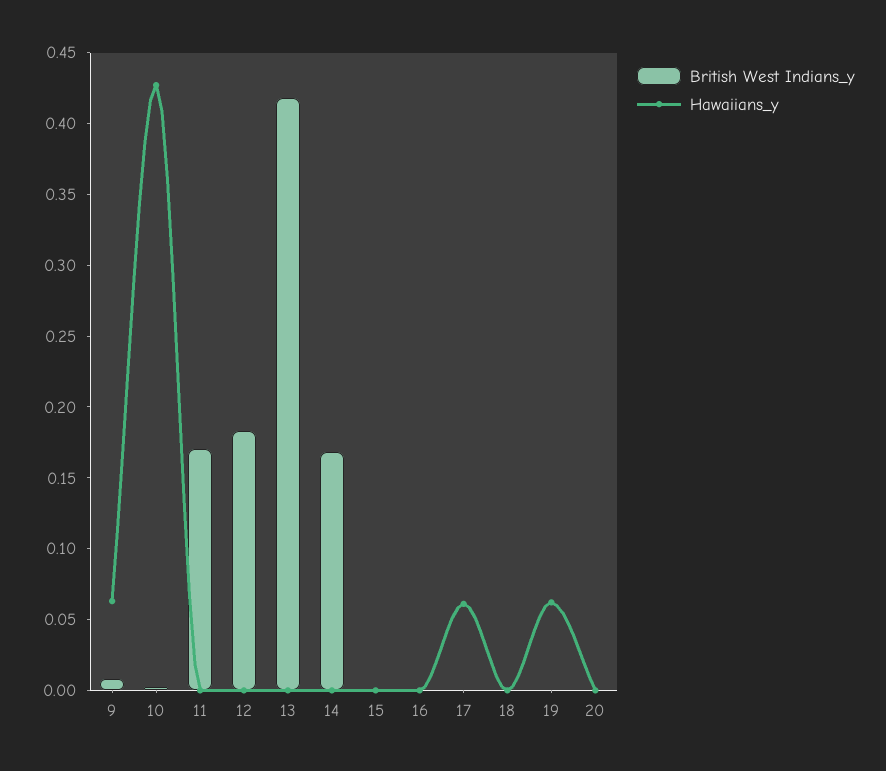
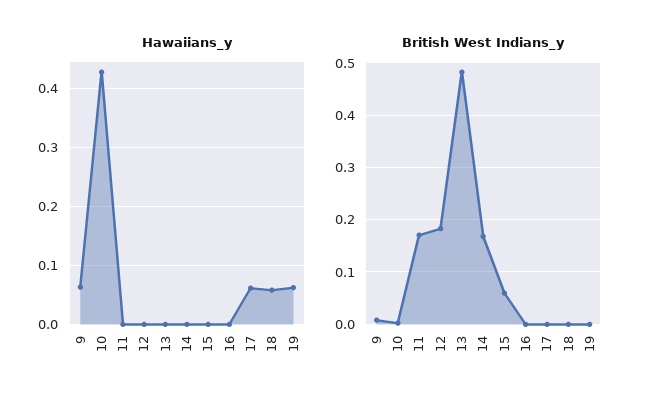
  {
    "British West Indians_y": {
      "9": 0.01,
      "10": 0,
      "11": 0.17,
      "12": 0.18,
-     "13": 0.42,
+     "13": 0.48,
      "14": 0.17,
-     "15": 0,
+     "15": 0.06,
      "16": 0,
      "17": 0,
      "18": 0,
-     "19": 0,
+     "19": 0
-     "20": 0
    },
    "Hawaiians_y": {
      "9": 0.06,
      "10": 0.43,
      "11": 0,
      "12": 0,
      "13": 0,
      "14": 0,
      "15": 0,
      "16": 0,
      "17": 0.06,
-     "18": 0,
+     "18": 0.06,
-     "19": 0.06,
+     "19": 0.06
-     "20": 0
    }
  }

